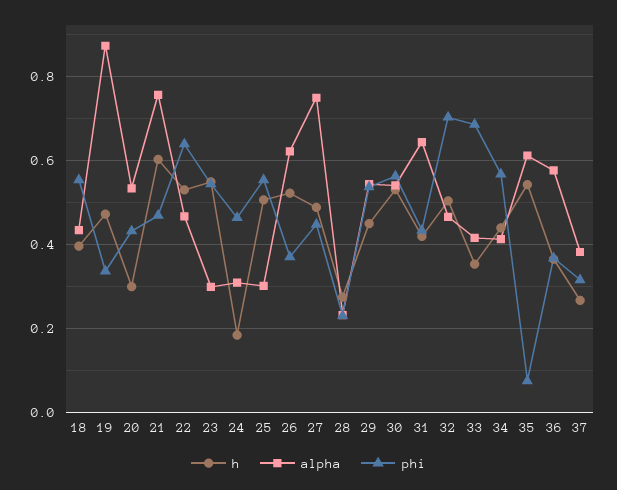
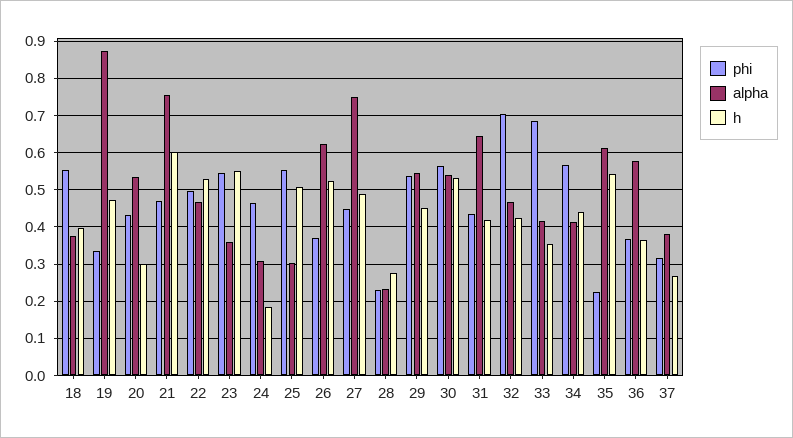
  {
    "h": {
      "18": 0.4,
      "19": 0.48,
      "20": 0.3,
      "21": 0.6,
      "22": 0.52,
      "23": 0.54,
      "24": 0.18,
      "25": 0.5,
      "26": 0.52,
      "27": 0.48,
      "28": 0.28,
      "29": 0.44,
      "30": 0.54,
      "31": 0.42,
-     "32": 0.5,
+     "32": 0.42,
      "33": 0.36,
      "34": 0.44,
      "35": 0.54,
      "36": 0.36,
      "37": 0.26
    },
    "alpha": {
-     "18": 0.44,
+     "18": 0.38,
      "19": 0.88,
      "20": 0.54,
      "21": 0.76,
      "22": 0.46,
-     "23": 0.3,
+     "23": 0.36,
      "24": 0.3,
      "25": 0.3,
      "26": 0.62,
      "27": 0.74,
      "28": 0.24,
      "29": 0.54,
      "30": 0.54,
      "31": 0.64,
      "32": 0.46,
      "33": 0.42,
      "34": 0.42,
      "35": 0.62,
      "36": 0.58,
      "37": 0.38
    },
    "phi": {
      "18": 0.56,
      "19": 0.34,
      "20": 0.44,
      "21": 0.46,
-     "22": 0.64,
+     "22": 0.5,
      "23": 0.54,
      "24": 0.46,
      "25": 0.56,
      "26": 0.38,
      "27": 0.44,
      "28": 0.24,
      "29": 0.54,
      "30": 0.56,
      "31": 0.44,
      "32": 0.7,
      "33": 0.68,
      "34": 0.56,
-     "35": 0.08,
+     "35": 0.22,
      "36": 0.36,
      "37": 0.32
    }
  }

